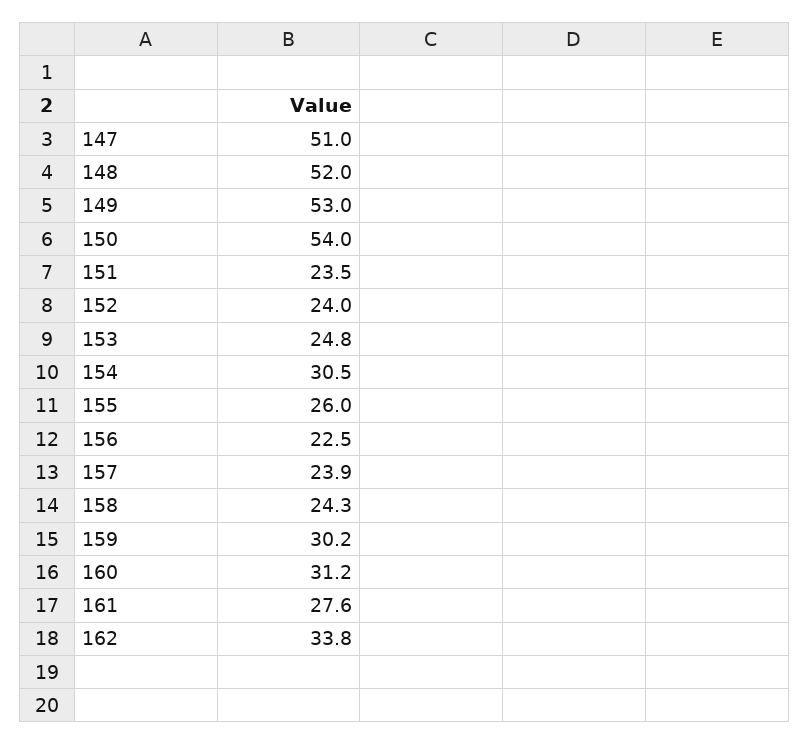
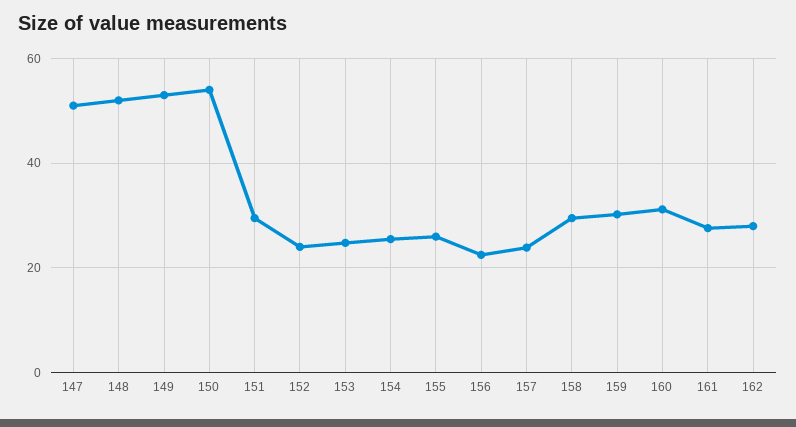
  {
    "147": 51,
    "148": 52,
    "149": 53,
    "150": 54,
-   "151": 23.5,
+   "151": 30,
    "152": 24,
    "153": 24.8,
-   "154": 30.5,
+   "154": 26,
    "155": 26,
    "156": 22.5,
    "157": 23.9,
-   "158": 24.3,
+   "158": 30,
    "159": 30.2,
    "160": 31.2,
    "161": 27.6,
-   "162": 33.8
+   "162": 28
  }

